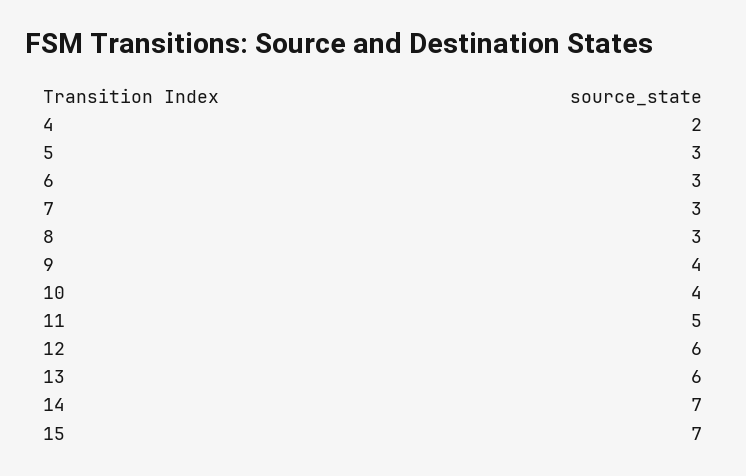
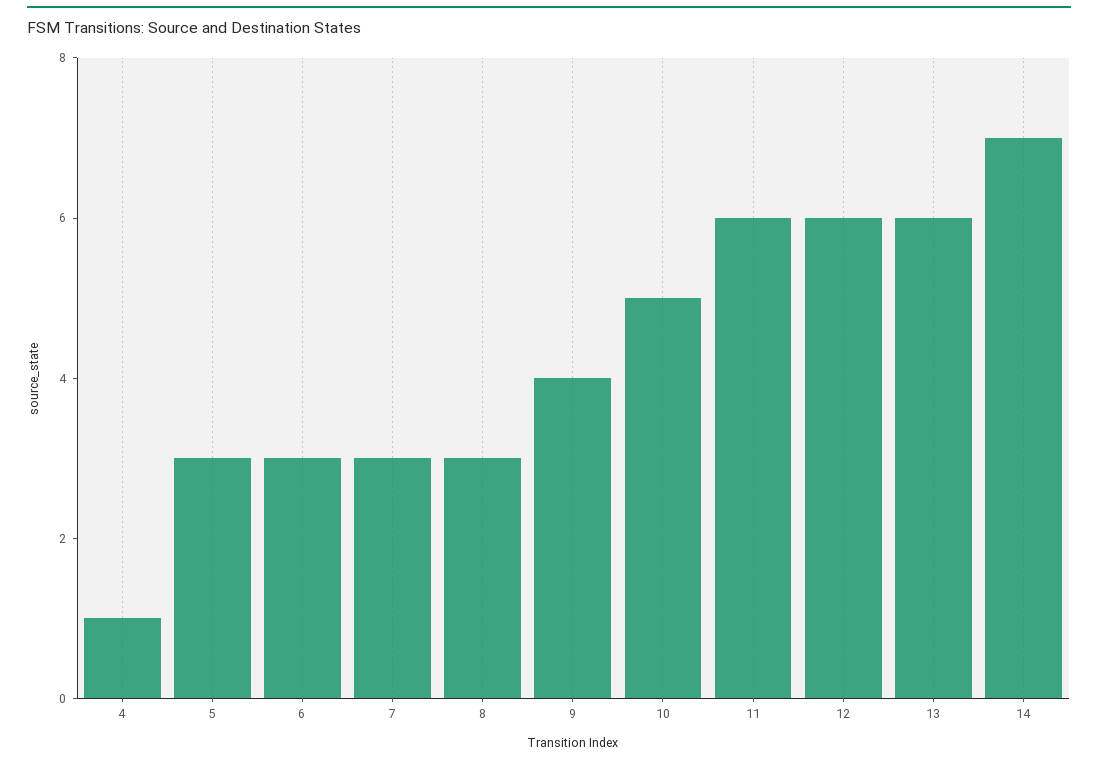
  {
-   "4": 2,
+   "4": 1,
    "5": 3,
    "6": 3,
    "7": 3,
    "8": 3,
    "9": 4,
-   "10": 4,
+   "10": 5,
-   "11": 5,
+   "11": 6,
    "12": 6,
    "13": 6,
-   "14": 7,
+   "14": 7
-   "15": 7
  }

